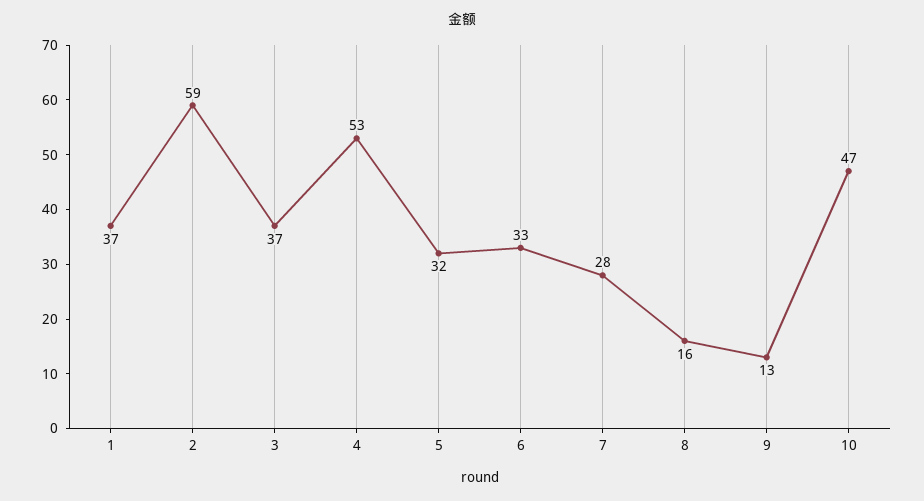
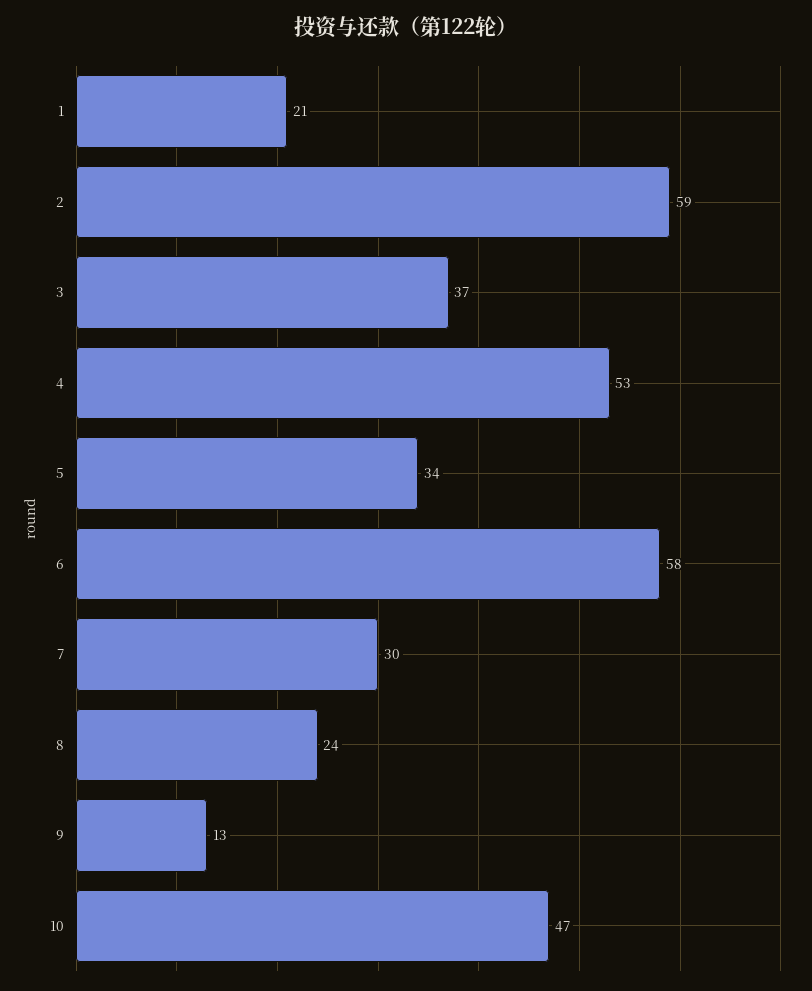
  {
-   "1": 37,
+   "1": 21,
    "2": 59,
    "3": 37,
    "4": 53,
-   "5": 32,
+   "5": 34,
-   "6": 33,
+   "6": 58,
-   "7": 28,
+   "7": 30,
-   "8": 16,
+   "8": 24,
    "9": 13,
    "10": 47
  }

